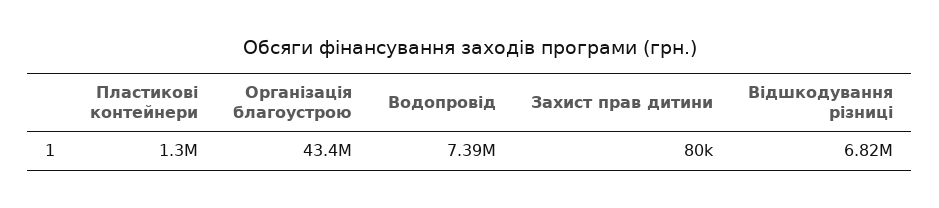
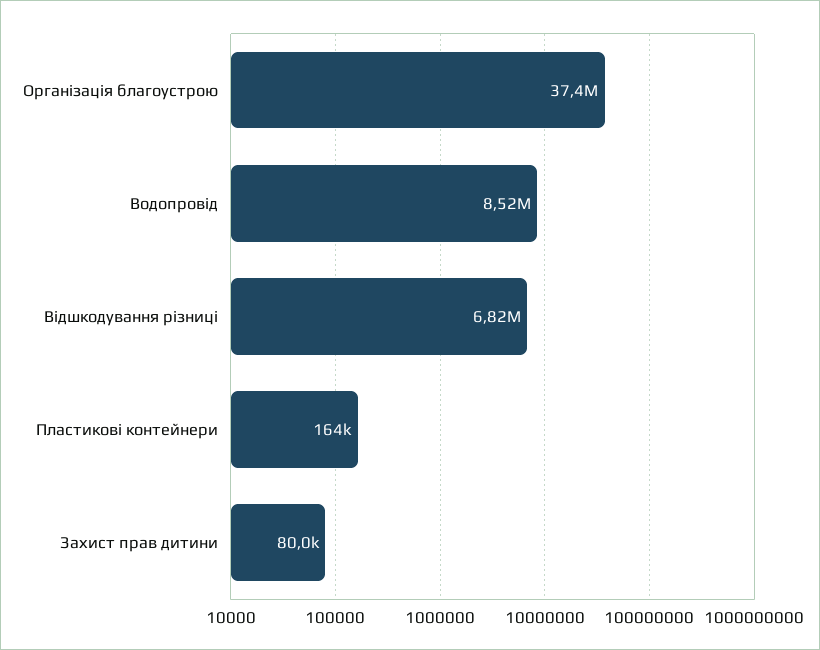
  {
-   "Пластикові контейнери": 1300000,
+   "Пластикові контейнери": 164000,
-   "Організація благоустрою": 43400000,
+   "Організація благоустрою": 37400000,
-   "Водопровід": 7390000,
+   "Водопровід": 8520000,
    "Захист прав дитини": 80000,
    "Відшкодування різниці": 6820000
  }

